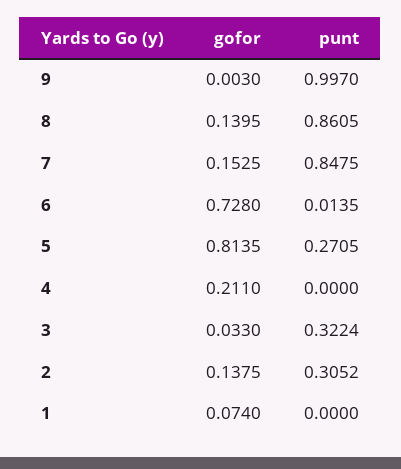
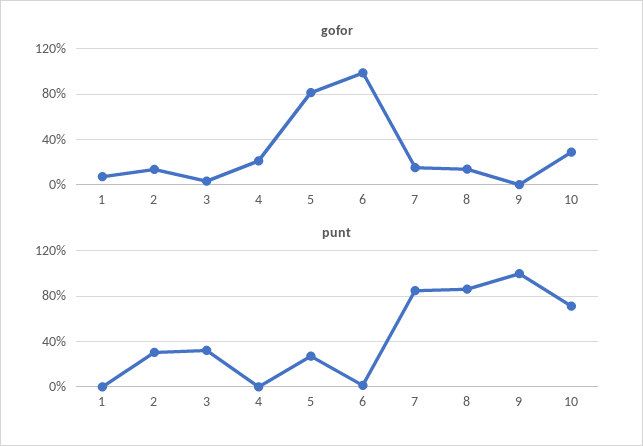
  {
    "gofor": {
      "9": 0.003,
      "8": 0.1395,
      "7": 0.1525,
-     "6": 0.728,
+     "6": 1,
      "5": 0.8135,
      "4": 0.211,
      "3": 0.033,
      "2": 0.1375,
-     "1": 0.074
+     "1": 0.074,
+     "10": 0.3
    },
    "punt": {
      "9": 0.997,
      "8": 0.8605,
      "7": 0.8475,
      "6": 0.0135,
      "5": 0.2705,
      "4": 0,
      "3": 0.3224,
      "2": 0.3052,
-     "1": 0
+     "1": 0,
+     "10": 0.7
    }
  }

